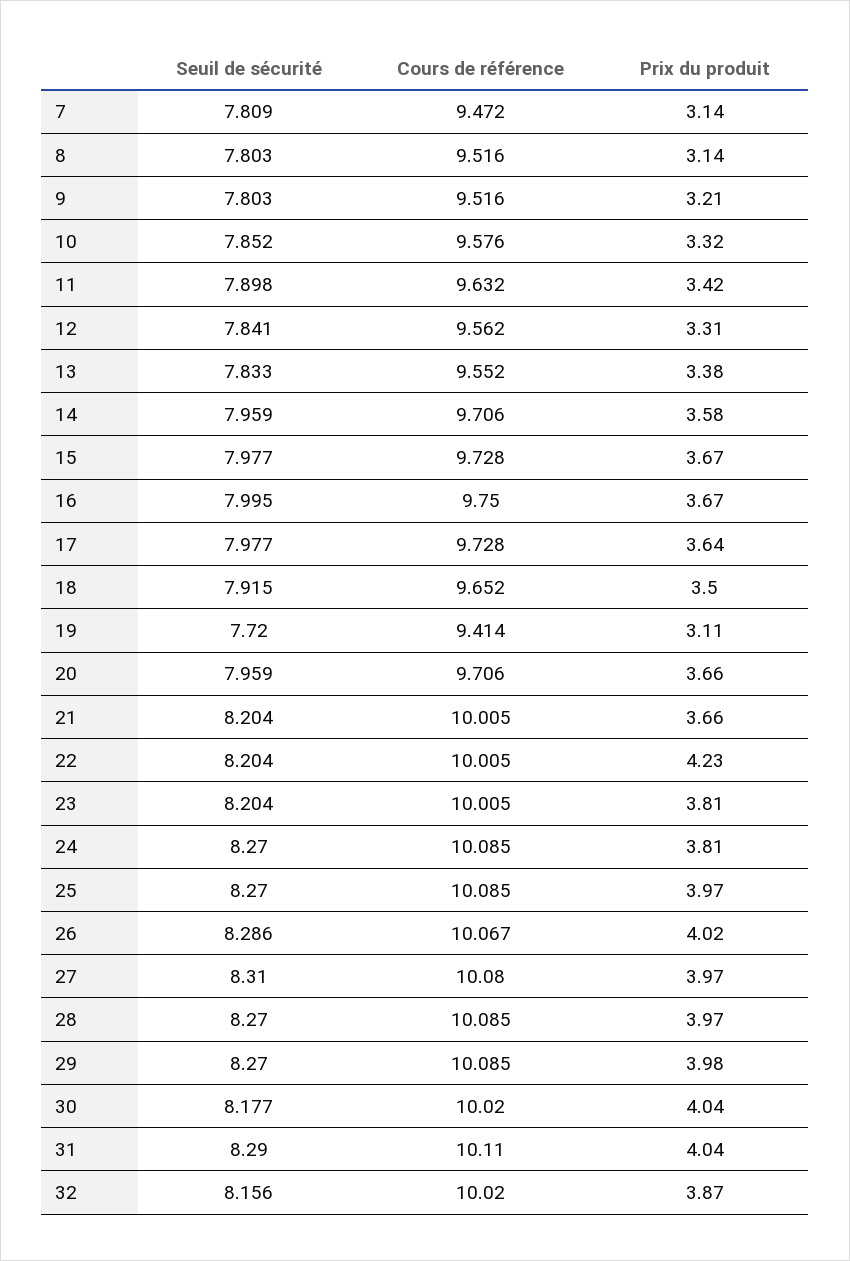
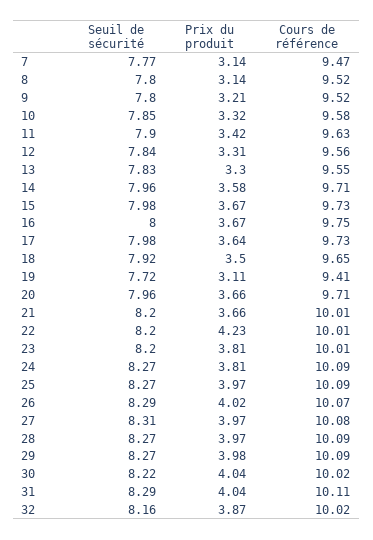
  {
    "Seuil de sécurité": {
-     "7": 7.809,
+     "7": 7.77,
      "8": 7.803,
      "9": 7.803,
      "10": 7.852,
      "11": 7.898,
      "12": 7.841,
      "13": 7.833,
      "14": 7.959,
      "15": 7.977,
      "16": 7.995,
      "17": 7.977,
      "18": 7.915,
      "19": 7.72,
      "20": 7.959,
      "21": 8.204,
      "22": 8.204,
      "23": 8.204,
      "24": 8.27,
      "25": 8.27,
      "26": 8.286,
      "27": 8.31,
      "28": 8.27,
      "29": 8.27,
-     "30": 8.177,
+     "30": 8.22,
      "31": 8.29,
      "32": 8.156
    },
    "Cours de référence": {
      "7": 9.472,
      "8": 9.516,
      "9": 9.516,
      "10": 9.576,
      "11": 9.632,
      "12": 9.562,
      "13": 9.552,
      "14": 9.706,
      "15": 9.728,
      "16": 9.75,
      "17": 9.728,
      "18": 9.652,
      "19": 9.414,
      "20": 9.706,
      "21": 10.005,
      "22": 10.005,
      "23": 10.005,
      "24": 10.085,
      "25": 10.085,
      "26": 10.067,
      "27": 10.08,
      "28": 10.085,
      "29": 10.085,
      "30": 10.02,
      "31": 10.11,
      "32": 10.02
    },
    "Prix du produit": {
      "7": 3.14,
      "8": 3.14,
      "9": 3.21,
      "10": 3.32,
      "11": 3.42,
      "12": 3.31,
-     "13": 3.38,
+     "13": 3.3,
      "14": 3.58,
      "15": 3.67,
      "16": 3.67,
      "17": 3.64,
      "18": 3.5,
      "19": 3.11,
      "20": 3.66,
      "21": 3.66,
      "22": 4.23,
      "23": 3.81,
      "24": 3.81,
      "25": 3.97,
      "26": 4.02,
      "27": 3.97,
      "28": 3.97,
      "29": 3.98,
      "30": 4.04,
      "31": 4.04,
      "32": 3.87
    }
  }

